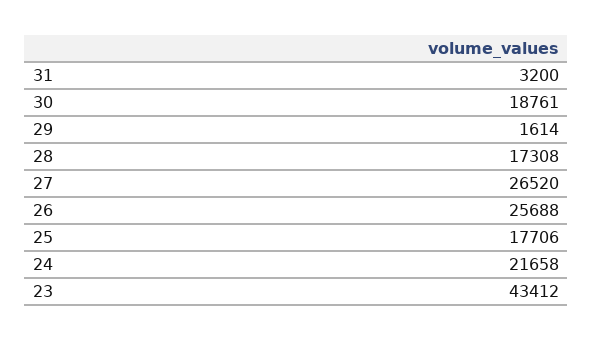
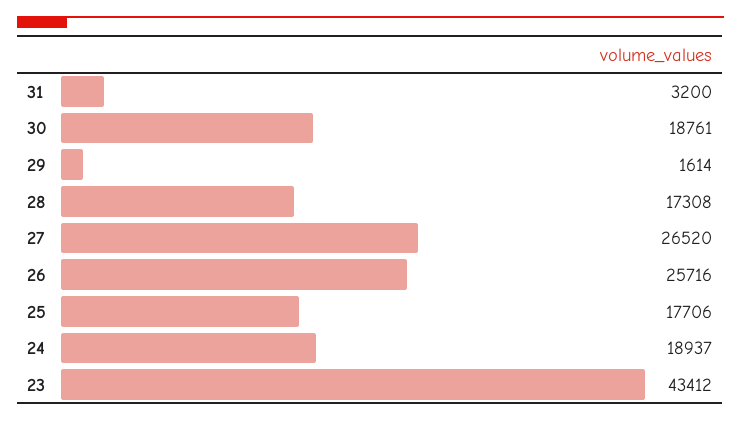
  {
    "31": 3200,
    "30": 18761,
    "29": 1614,
    "28": 17308,
    "27": 26520,
-   "26": 25688,
+   "26": 25716,
    "25": 17706,
-   "24": 21658,
+   "24": 18937,
    "23": 43412
  }

